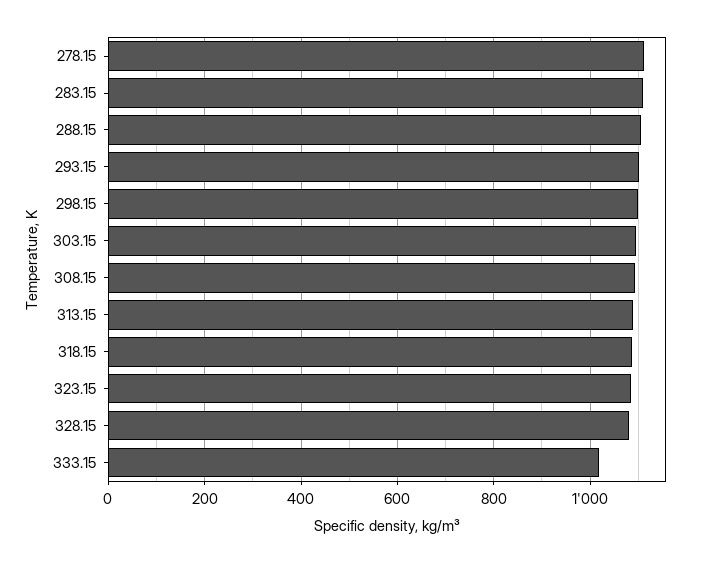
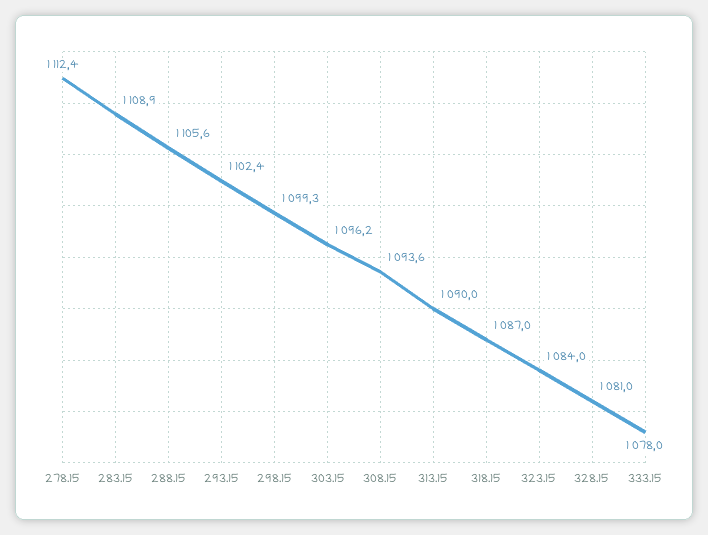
  {
    "278.15": 1112.4,
    "283.15": 1108.9,
    "288.15": 1105.6,
    "293.15": 1102.4,
    "298.15": 1099.3,
    "303.15": 1096.2,
    "308.15": 1093.6,
    "313.15": 1090,
    "318.15": 1087,
    "323.15": 1084,
    "328.15": 1081,
-   "333.15": 1020
+   "333.15": 1078
  }

